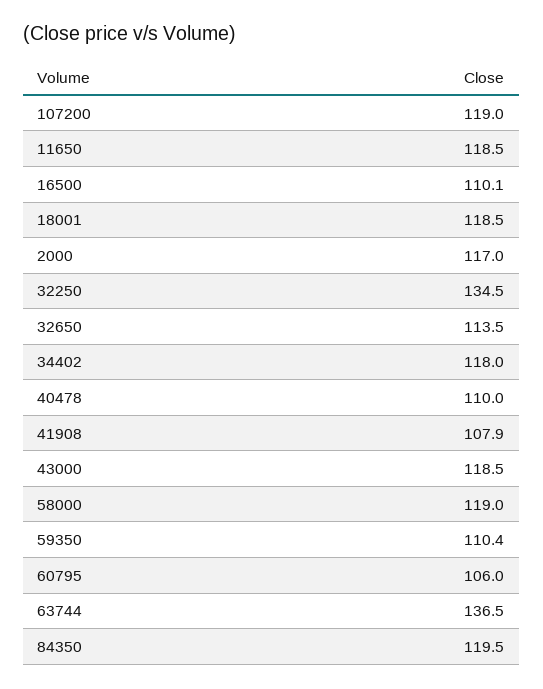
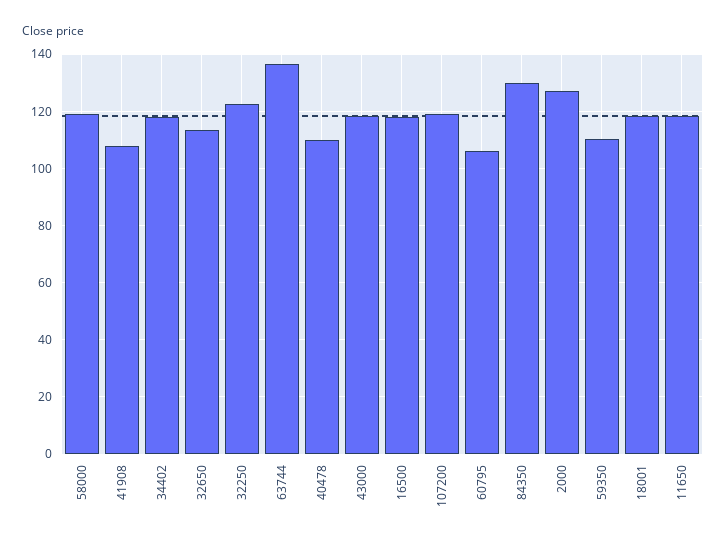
  {
    "107200": 119,
    "11650": 118.5,
-   "16500": 110.1,
+   "16500": 117.5,
    "18001": 118.5,
-   "2000": 117,
+   "2000": 127.5,
-   "32250": 134.5,
+   "32250": 122.5,
    "32650": 113.5,
    "34402": 118,
    "40478": 110,
    "41908": 107.9,
    "43000": 118.5,
    "58000": 119,
    "59350": 110.4,
    "60795": 106,
    "63744": 136.5,
-   "84350": 119.5
+   "84350": 130
  }

